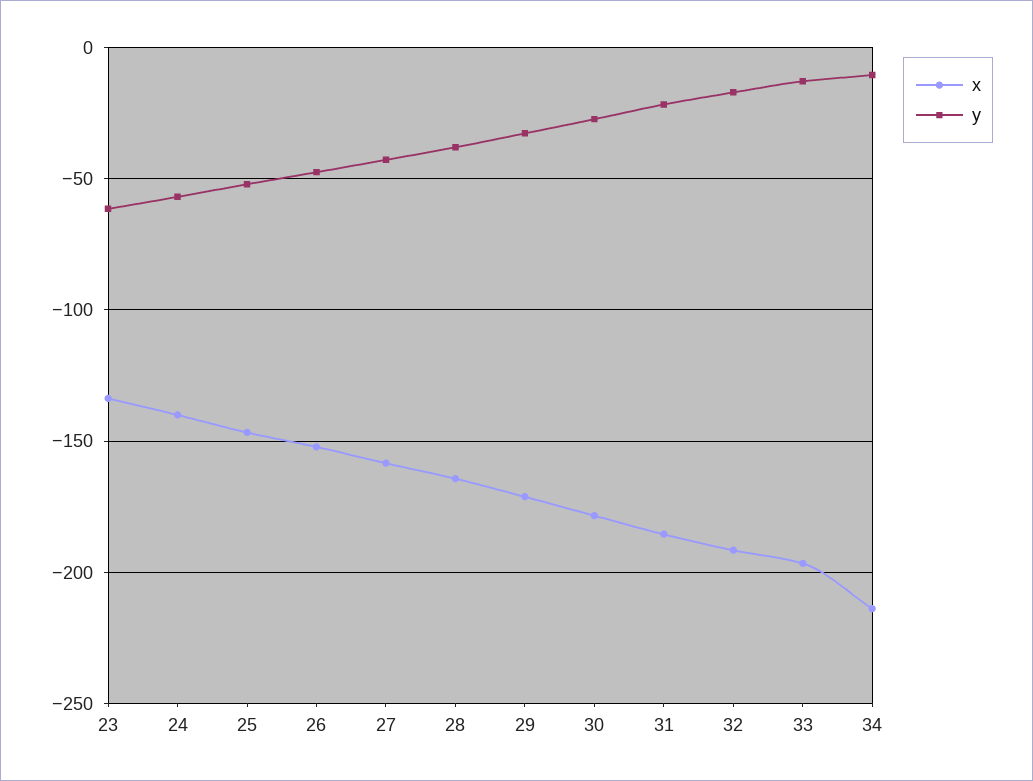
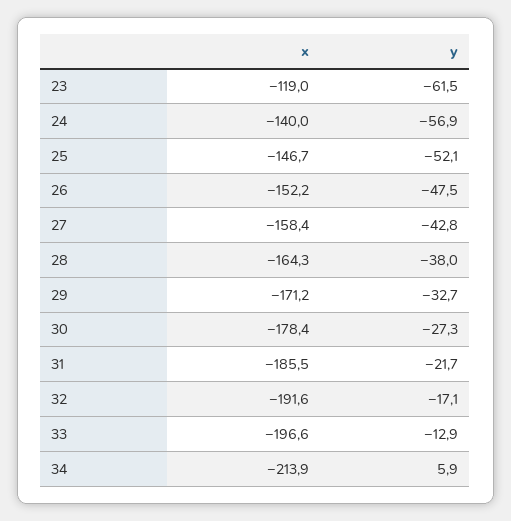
  {
    "x": {
-     "23": -135,
+     "23": -119,
      "24": -140,
      "25": -146.7,
      "26": -152.2,
      "27": -158.4,
      "28": -164.3,
      "29": -171.2,
      "30": -178.4,
      "31": -185.5,
      "32": -191.6,
      "33": -196.6,
      "34": -213.9
    },
    "y": {
      "23": -61.5,
      "24": -56.9,
      "25": -52.1,
      "26": -47.5,
      "27": -42.8,
      "28": -38,
      "29": -32.7,
      "30": -27.3,
      "31": -21.7,
      "32": -17.1,
      "33": -12.9,
-     "34": -10
+     "34": 5.9
    }
  }

